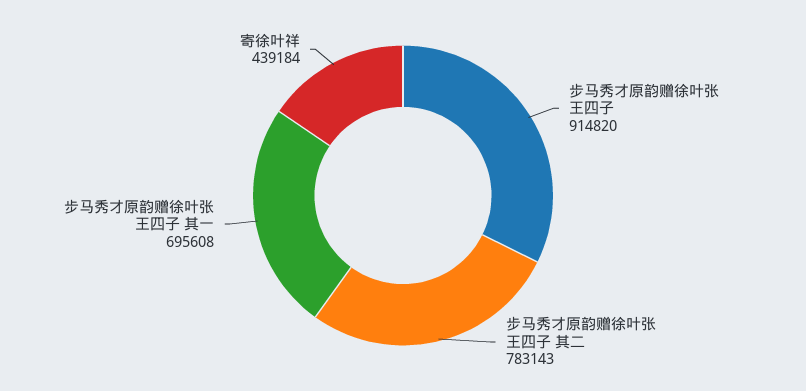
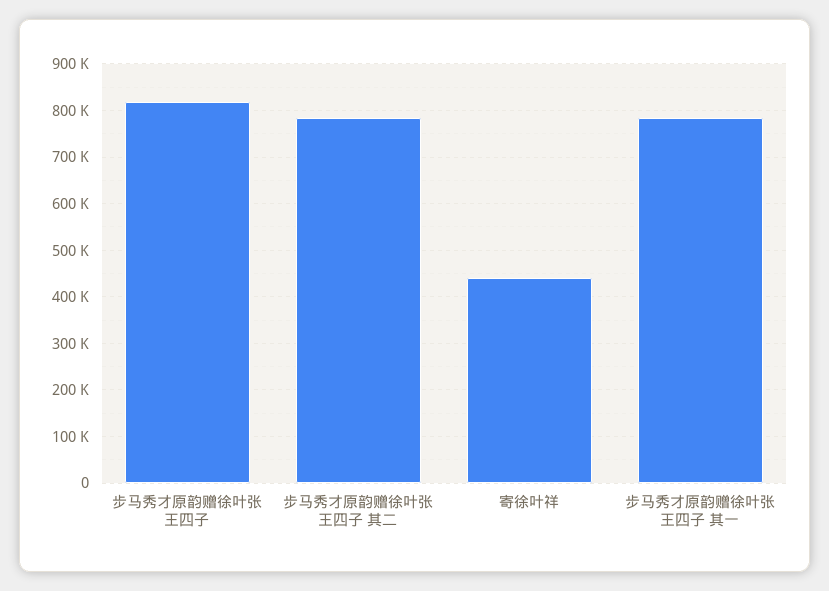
  {
-   "步马秀才原韵赠徐叶张王四子": 914820,
+   "步马秀才原韵赠徐叶张王四子": 820000,
    "步马秀才原韵赠徐叶张王四子 其二": 783143,
-   "步马秀才原韵赠徐叶张王四子 其一": 695608,
+   "步马秀才原韵赠徐叶张王四子 其一": 780000,
    "寄徐叶祥": 439184
  }

